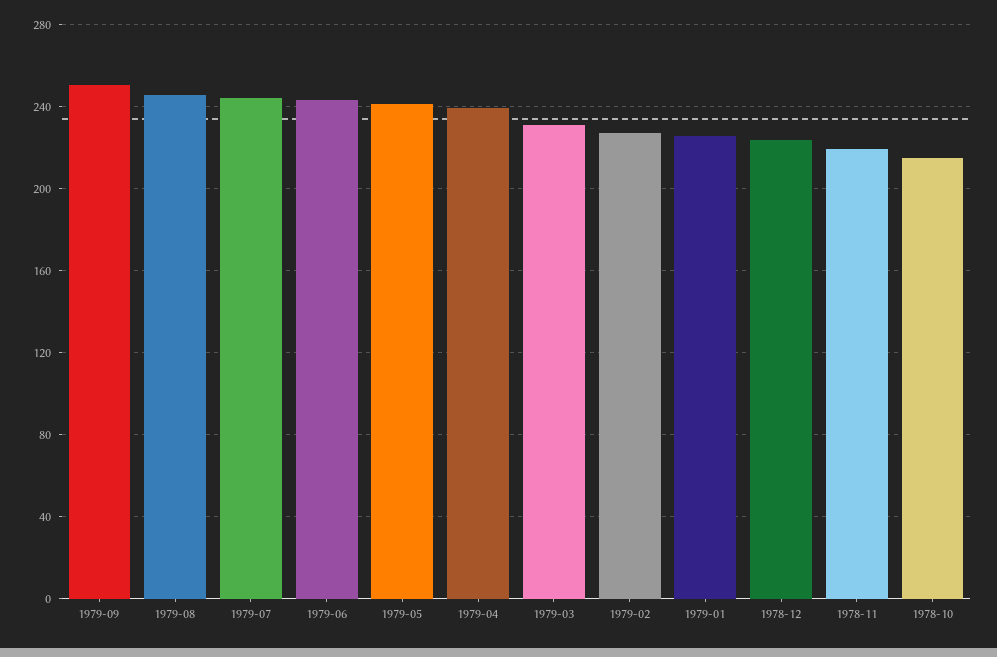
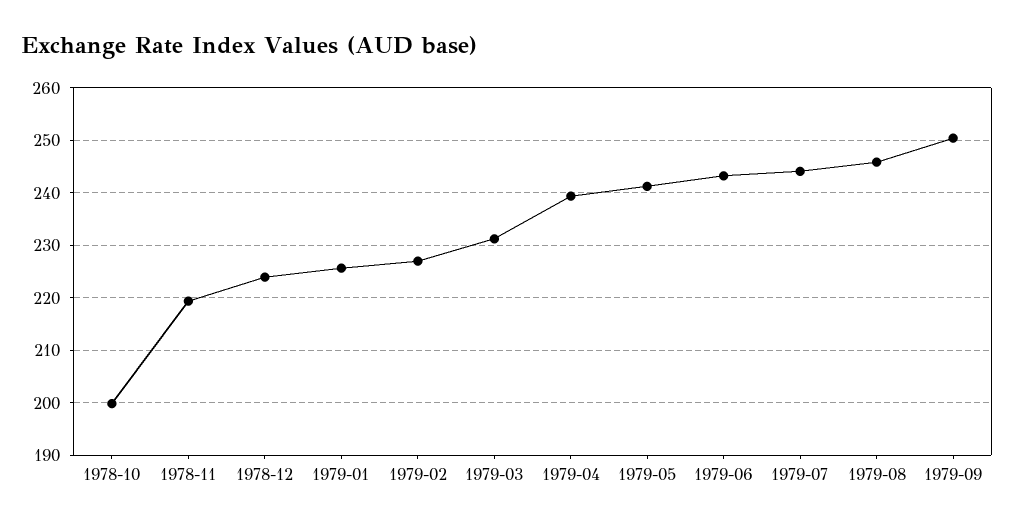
  {
    "1979-09": 250,
    "1979-08": 246,
    "1979-07": 244,
    "1979-06": 244,
    "1979-05": 242,
    "1979-04": 240,
    "1979-03": 232,
    "1979-02": 226,
    "1979-01": 226,
    "1978-12": 224,
    "1978-11": 220,
-   "1978-10": 215
+   "1978-10": 200
  }

